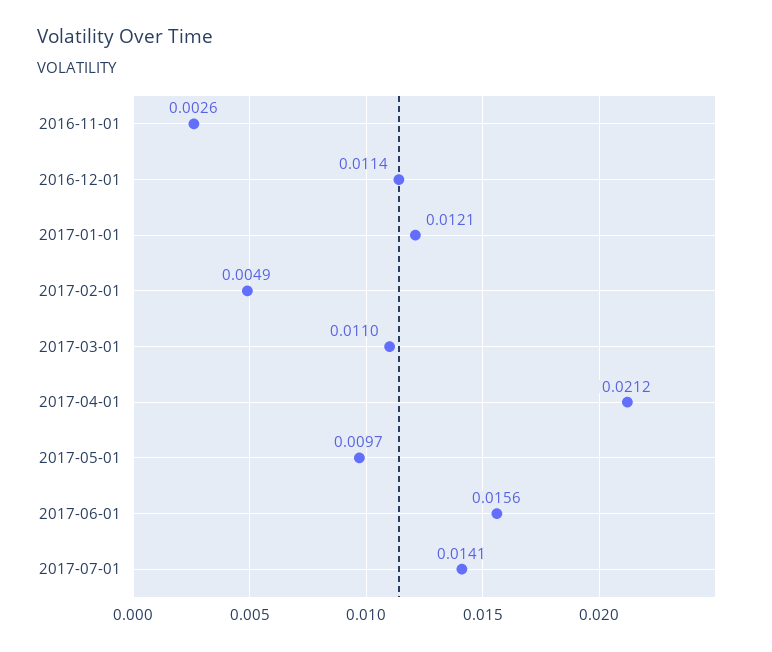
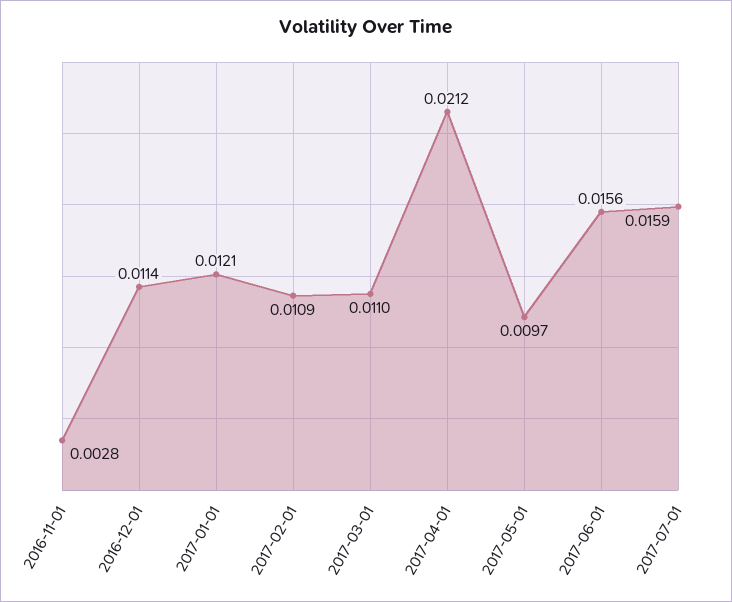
  {
-   "2016-11-01": 0.0026,
+   "2016-11-01": 0.0028,
    "2016-12-01": 0.0114,
    "2017-01-01": 0.0121,
-   "2017-02-01": 0.0049,
+   "2017-02-01": 0.0109,
    "2017-03-01": 0.011,
    "2017-04-01": 0.0212,
    "2017-05-01": 0.0097,
    "2017-06-01": 0.0156,
-   "2017-07-01": 0.0141
+   "2017-07-01": 0.0159
  }

